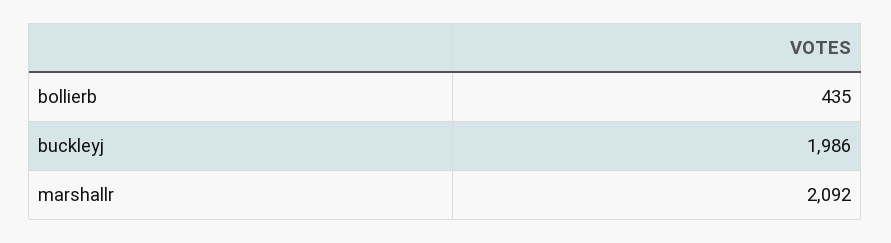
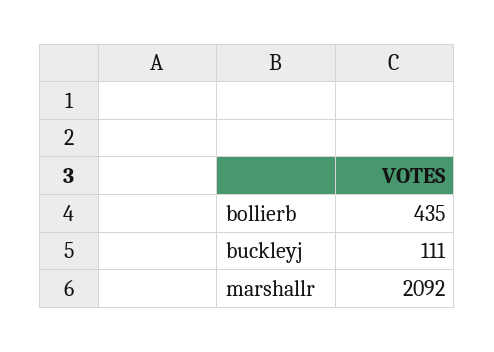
  {
    "bollierb": 435,
-   "buckleyj": 1986,
+   "buckleyj": 111,
    "marshallr": 2092
  }

